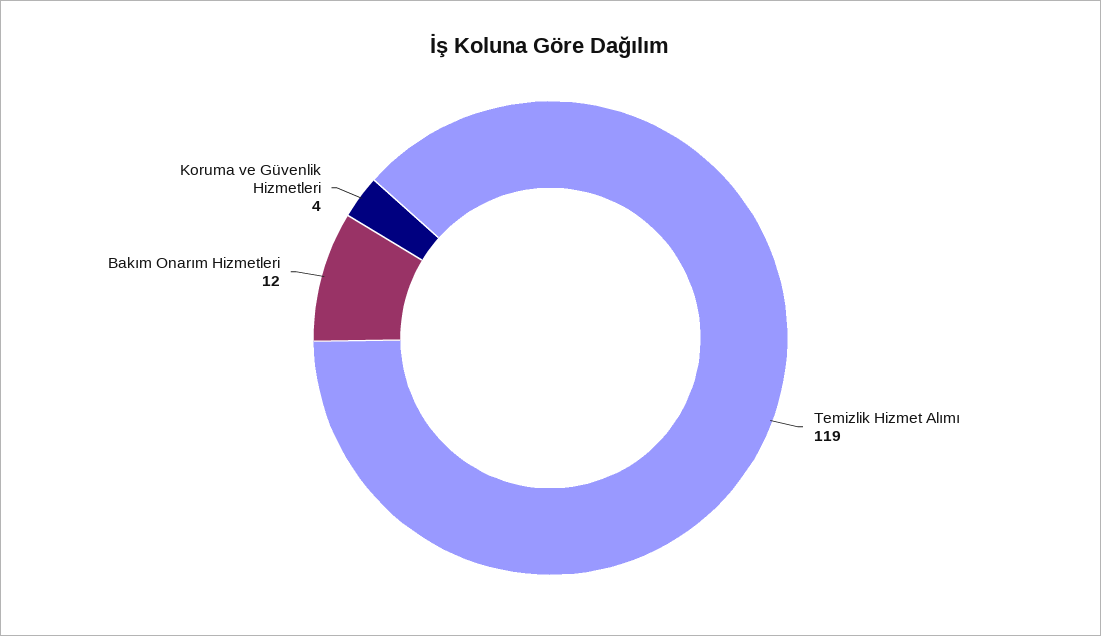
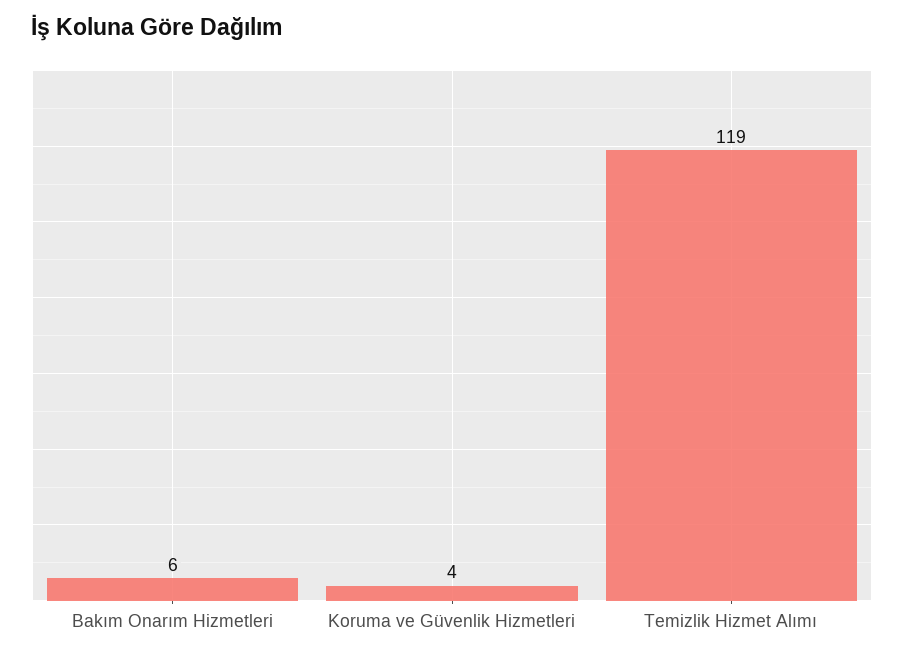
  {
    "Temizlik Hizmet Alımı": 119,
-   "Bakım Onarım Hizmetleri": 12,
+   "Bakım Onarım Hizmetleri": 6,
    "Koruma ve Güvenlik Hizmetleri": 4
  }

